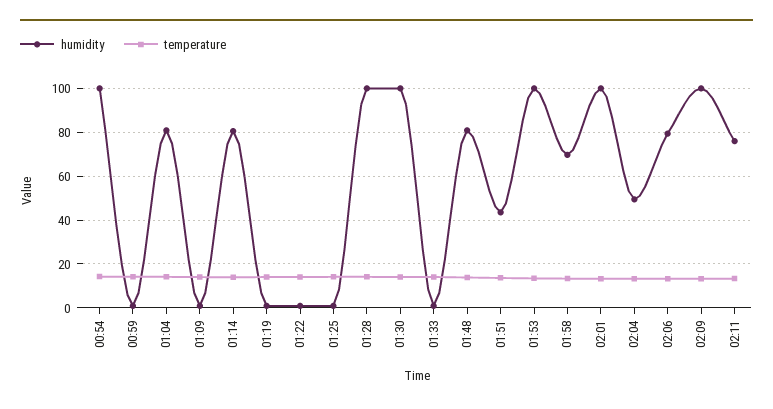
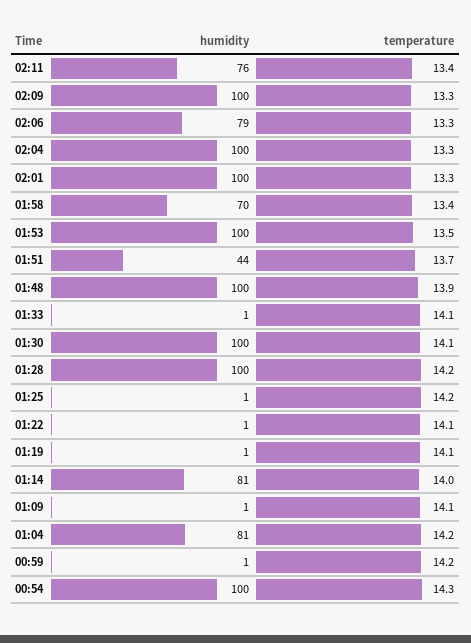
  {
    "humidity": {
      "00:54": 100,
      "00:59": 1,
      "01:04": 81,
      "01:09": 1,
      "01:14": 81,
      "01:19": 1,
      "01:22": 1,
      "01:25": 1,
      "01:28": 100,
      "01:30": 100,
      "01:33": 1,
-     "01:48": 80,
+     "01:48": 100,
      "01:51": 44,
      "01:53": 100,
      "01:58": 70,
      "02:01": 100,
-     "02:04": 50,
+     "02:04": 100,
      "02:06": 79,
      "02:09": 100,
      "02:11": 76
    },
    "temperature": {
      "00:54": 14.3,
      "00:59": 14.2,
      "01:04": 14.2,
      "01:09": 14.1,
      "01:14": 14,
      "01:19": 14.1,
      "01:22": 14.1,
      "01:25": 14.2,
      "01:28": 14.2,
      "01:30": 14.1,
      "01:33": 14.1,
      "01:48": 13.9,
      "01:51": 13.7,
      "01:53": 13.5,
      "01:58": 13.4,
      "02:01": 13.3,
      "02:04": 13.3,
      "02:06": 13.3,
      "02:09": 13.3,
      "02:11": 13.4
    }
  }

